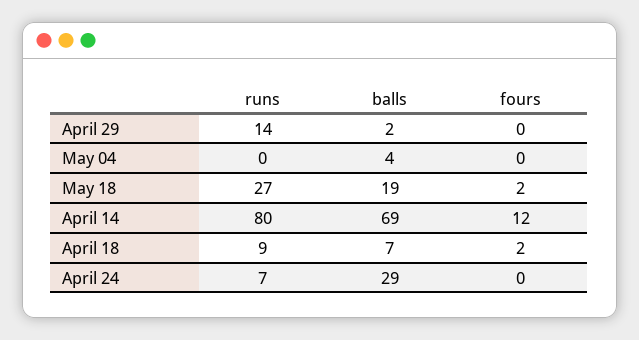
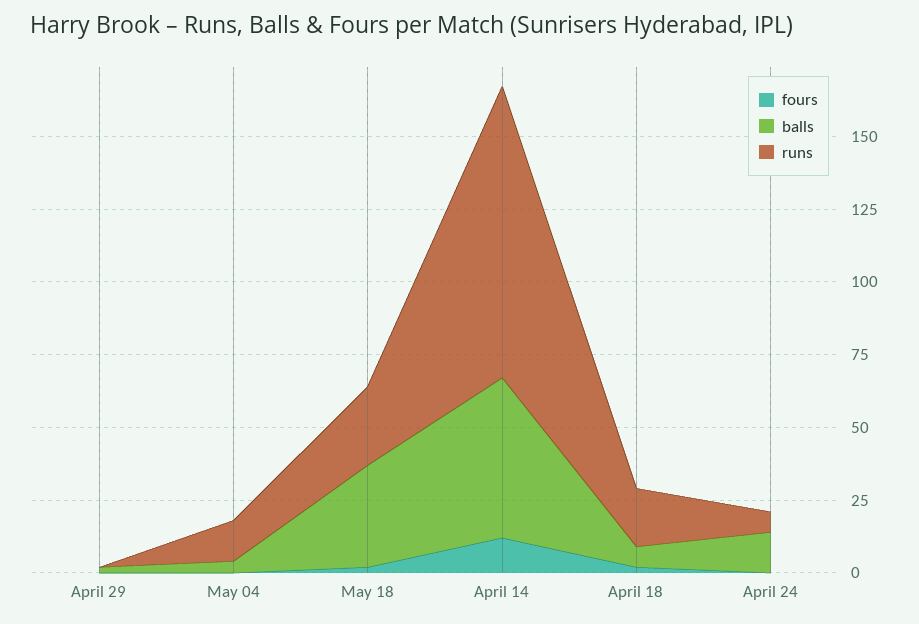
  {
    "runs": {
-     "April 29": 14,
+     "April 29": 0,
-     "May 04": 0,
+     "May 04": 15,
      "May 18": 27,
-     "April 14": 80,
+     "April 14": 100,
-     "April 18": 9,
+     "April 18": 20,
      "April 24": 7
    },
    "balls": {
      "April 29": 2,
      "May 04": 4,
-     "May 18": 19,
+     "May 18": 35,
-     "April 14": 69,
+     "April 14": 55,
      "April 18": 7,
-     "April 24": 29
+     "April 24": 15
    },
    "fours": {
      "April 29": 0,
      "May 04": 0,
      "May 18": 2,
      "April 14": 12,
      "April 18": 2,
      "April 24": 0
    }
  }

